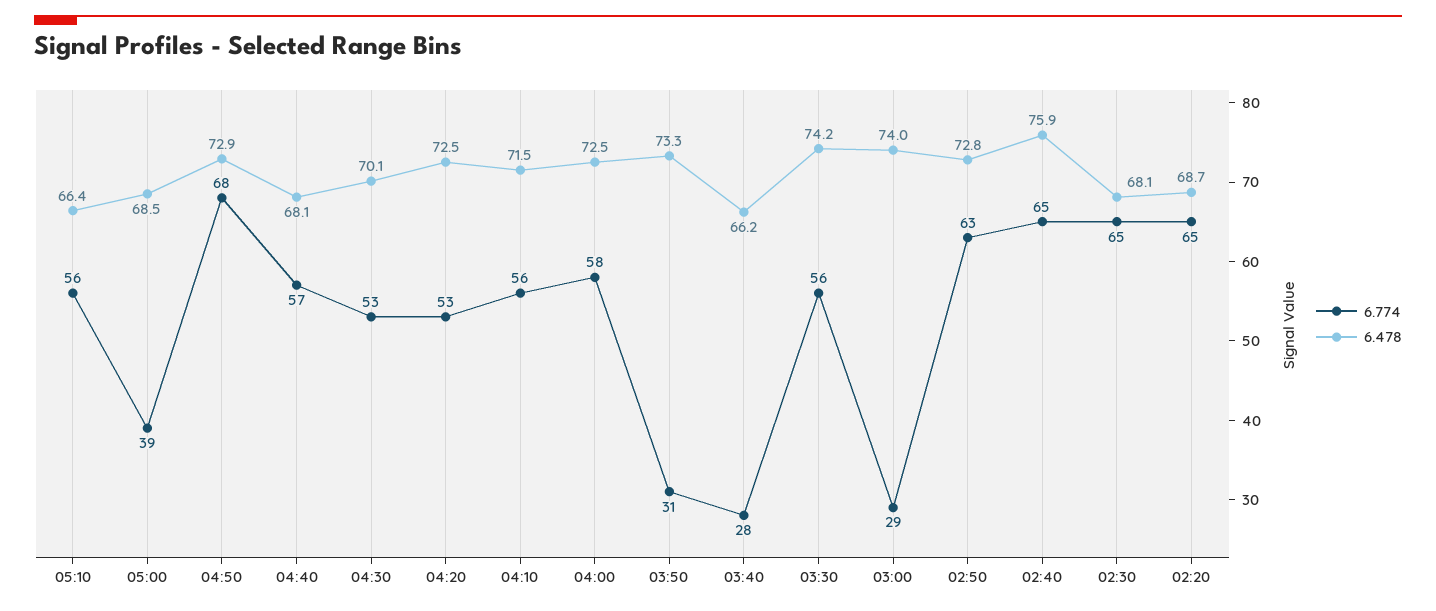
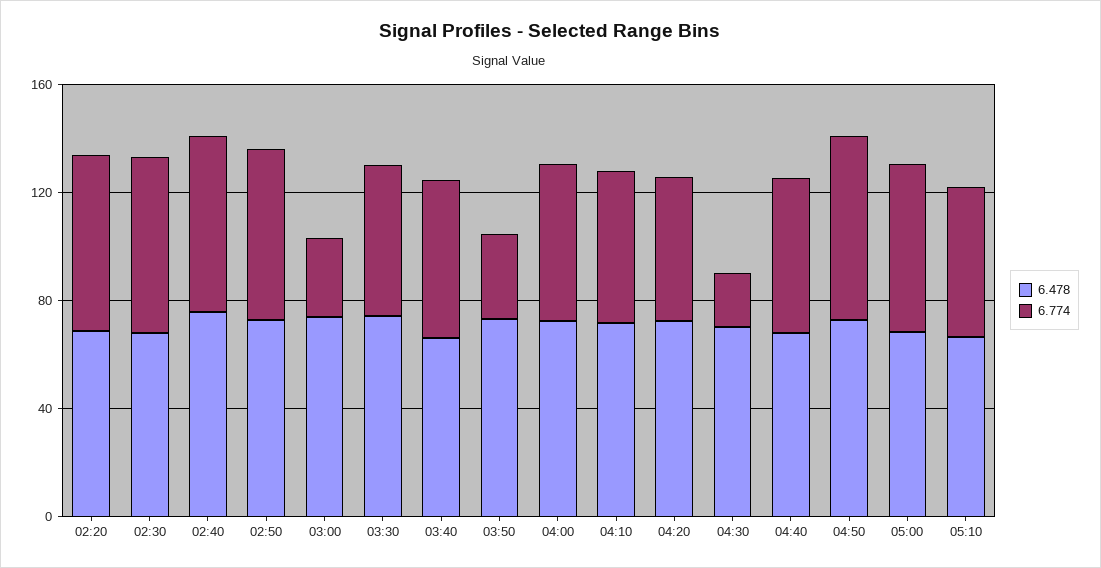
  {
    "6.774": {
      "05:10": 56,
-     "05:00": 39,
+     "05:00": 60,
      "04:50": 68,
      "04:40": 57,
-     "04:30": 53,
+     "04:30": 20,
      "04:20": 53,
      "04:10": 56,
      "04:00": 58,
      "03:50": 31,
-     "03:40": 28,
+     "03:40": 60,
      "03:30": 56,
      "03:00": 29,
      "02:50": 63,
      "02:40": 65,
      "02:30": 65,
      "02:20": 65
    },
    "6.478": {
      "05:10": 66.4,
      "05:00": 68.5,
      "04:50": 72.9,
      "04:40": 68.1,
      "04:30": 70.1,
      "04:20": 72.5,
      "04:10": 71.5,
      "04:00": 72.5,
      "03:50": 73.3,
      "03:40": 66.2,
      "03:30": 74.2,
      "03:00": 74,
      "02:50": 72.8,
      "02:40": 75.9,
      "02:30": 68.1,
      "02:20": 68.7
    }
  }

